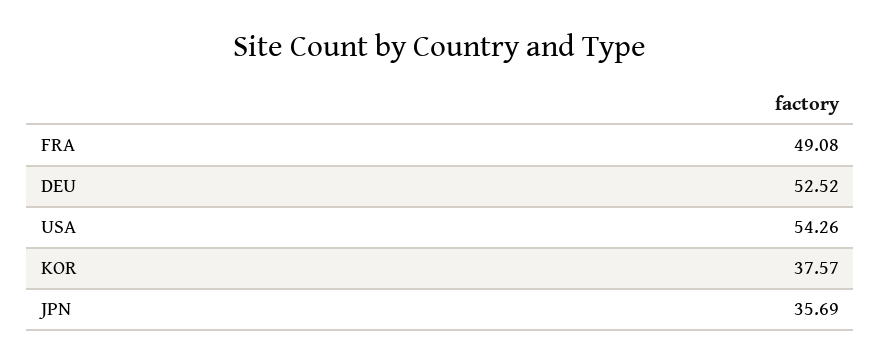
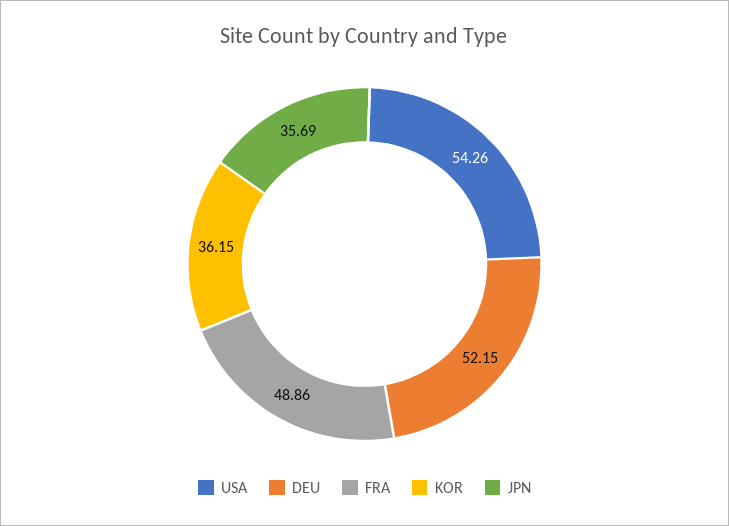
  {
-   "FRA": 49.08,
+   "FRA": 48.86,
-   "DEU": 52.52,
+   "DEU": 52.15,
    "USA": 54.26,
-   "KOR": 37.57,
+   "KOR": 36.15,
    "JPN": 35.69
  }

